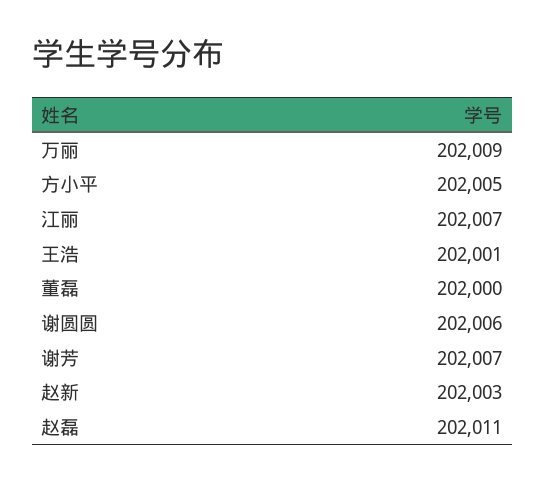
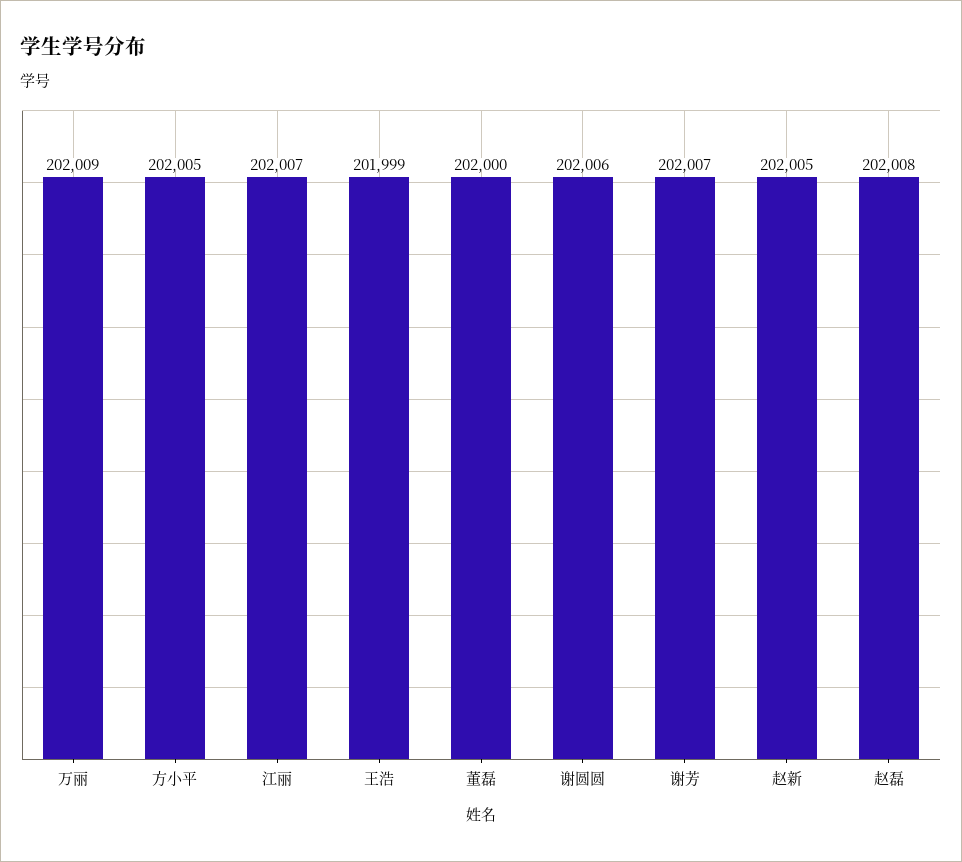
  {
    "万丽": 202009,
    "方小平": 202005,
    "江丽": 202007,
-   "王浩": 202001,
+   "王浩": 201999,
    "董磊": 202000,
    "谢圆圆": 202006,
    "谢芳": 202007,
-   "赵新": 202003,
+   "赵新": 202005,
-   "赵磊": 202011
+   "赵磊": 202008
  }

